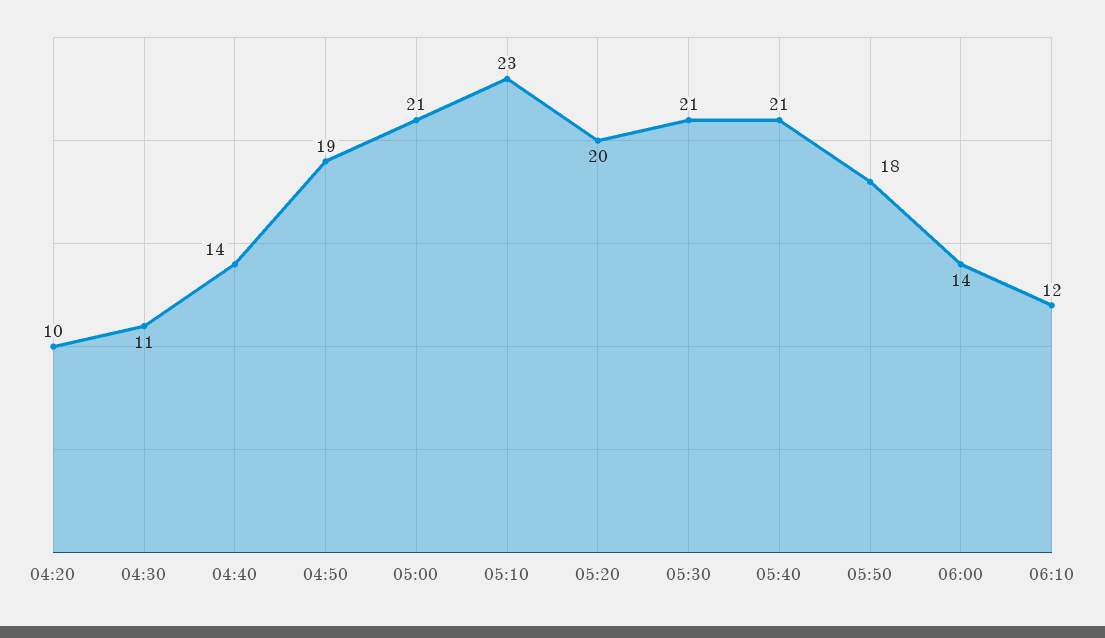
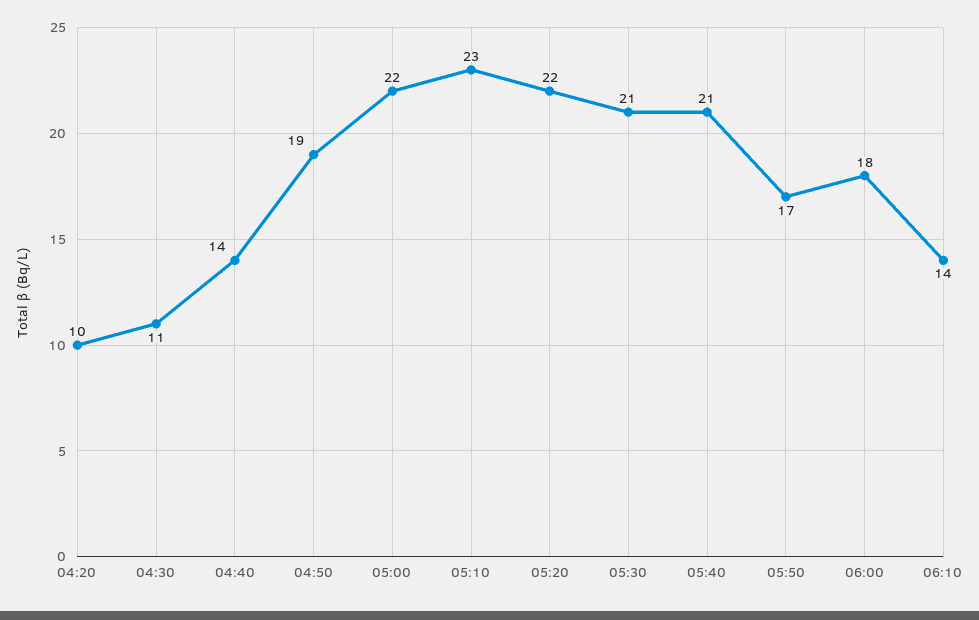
  {
    "04:20": 10,
    "04:30": 11,
    "04:40": 14,
    "04:50": 19,
-   "05:00": 21,
+   "05:00": 22,
    "05:10": 23,
-   "05:20": 20,
+   "05:20": 22,
    "05:30": 21,
    "05:40": 21,
-   "05:50": 18,
+   "05:50": 17,
-   "06:00": 14,
+   "06:00": 18,
-   "06:10": 12
+   "06:10": 14
  }

